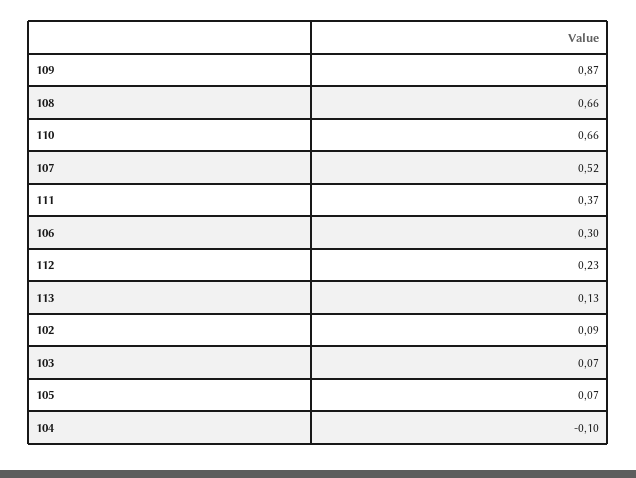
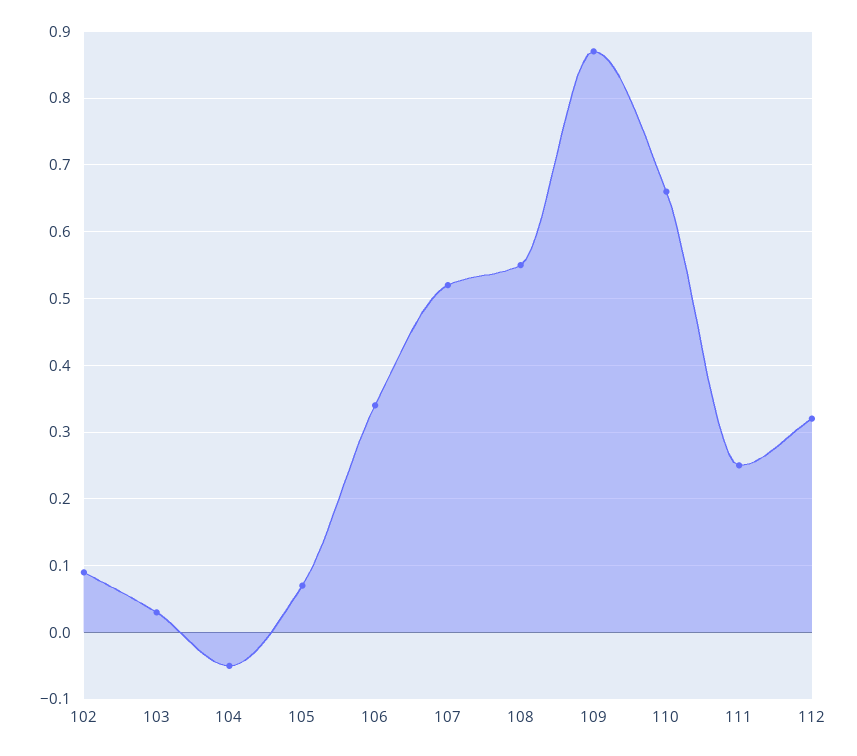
  {
    "109": 0.87,
-   "108": 0.66,
+   "108": 0.55,
    "110": 0.66,
    "107": 0.52,
-   "111": 0.37,
+   "111": 0.25,
-   "106": 0.3,
+   "106": 0.34,
-   "112": 0.23,
+   "112": 0.32,
-   "113": 0.13,
    "102": 0.09,
-   "103": 0.07,
+   "103": 0.03,
    "105": 0.07,
-   "104": -0.1
+   "104": -0.05
  }

